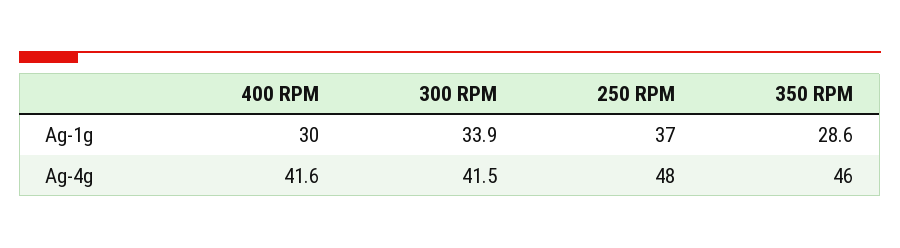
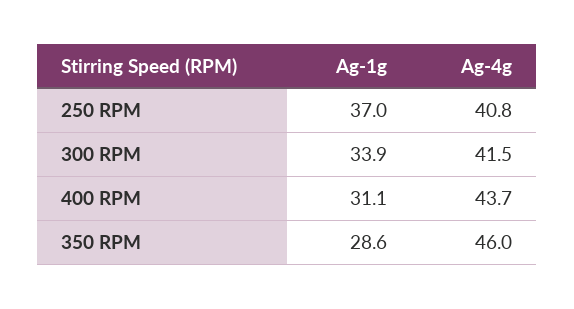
  {
    "400 RPM": {
-     "Ag-1g": 30,
+     "Ag-1g": 31.1,
-     "Ag-4g": 41.6
+     "Ag-4g": 43.7
    },
    "300 RPM": {
      "Ag-1g": 33.9,
      "Ag-4g": 41.5
    },
    "250 RPM": {
      "Ag-1g": 37,
-     "Ag-4g": 48
+     "Ag-4g": 40.8
    },
    "350 RPM": {
      "Ag-1g": 28.6,
      "Ag-4g": 46
    }
  }

